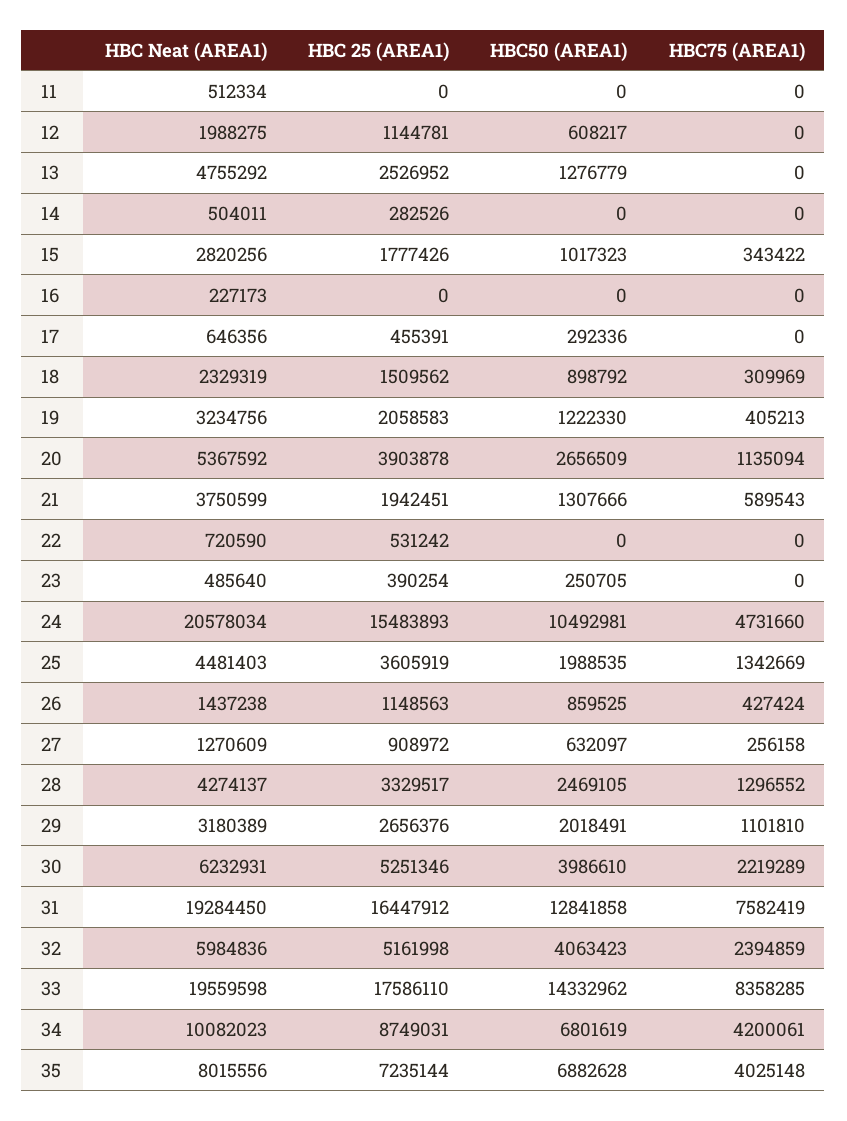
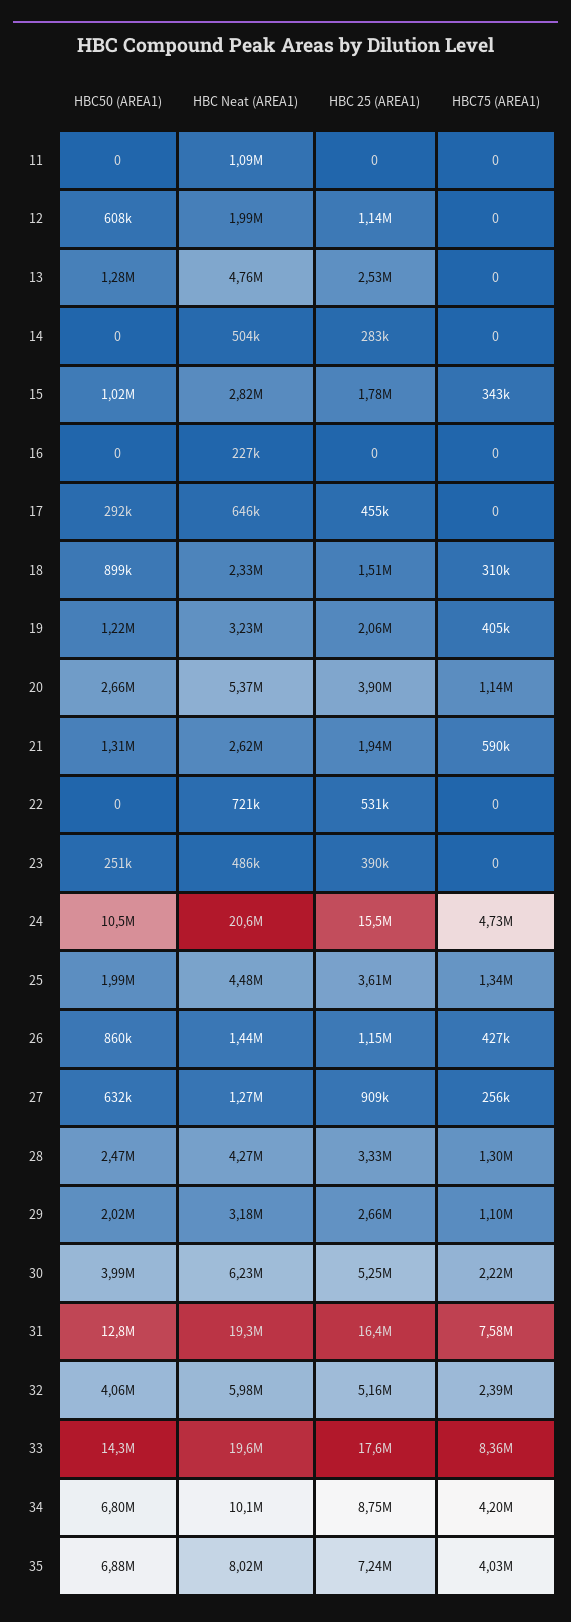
  {
    "HBC Neat (AREA1)": {
-     "11": 512334,
+     "11": 1090000,
      "12": 1988275,
      "13": 4755292,
      "14": 504011,
      "15": 2820256,
      "16": 227173,
      "17": 646356,
      "18": 2329319,
      "19": 3234756,
      "20": 5367592,
-     "21": 3750599,
+     "21": 2620000,
      "22": 720590,
      "23": 485640,
      "24": 20578034,
      "25": 4481403,
      "26": 1437238,
      "27": 1270609,
      "28": 4274137,
      "29": 3180389,
      "30": 6232931,
      "31": 19284450,
      "32": 5984836,
      "33": 19559598,
      "34": 10082023,
      "35": 8015556
    },
    "HBC 25 (AREA1)": {
      "11": 0,
      "12": 1144781,
      "13": 2526952,
      "14": 282526,
      "15": 1777426,
      "16": 0,
      "17": 455391,
      "18": 1509562,
      "19": 2058583,
      "20": 3903878,
      "21": 1942451,
      "22": 531242,
      "23": 390254,
      "24": 15483893,
      "25": 3605919,
      "26": 1148563,
      "27": 908972,
      "28": 3329517,
      "29": 2656376,
      "30": 5251346,
      "31": 16447912,
      "32": 5161998,
      "33": 17586110,
      "34": 8749031,
      "35": 7235144
    },
    "HBC50 (AREA1)": {
      "11": 0,
      "12": 608217,
      "13": 1276779,
      "14": 0,
      "15": 1017323,
      "16": 0,
      "17": 292336,
      "18": 898792,
      "19": 1222330,
      "20": 2656509,
      "21": 1307666,
      "22": 0,
      "23": 250705,
      "24": 10492981,
      "25": 1988535,
      "26": 859525,
      "27": 632097,
      "28": 2469105,
      "29": 2018491,
      "30": 3986610,
      "31": 12841858,
      "32": 4063423,
      "33": 14332962,
      "34": 6801619,
      "35": 6882628
    },
    "HBC75 (AREA1)": {
      "11": 0,
      "12": 0,
      "13": 0,
      "14": 0,
      "15": 343422,
      "16": 0,
      "17": 0,
      "18": 309969,
      "19": 405213,
      "20": 1135094,
      "21": 589543,
      "22": 0,
      "23": 0,
      "24": 4731660,
      "25": 1342669,
      "26": 427424,
      "27": 256158,
      "28": 1296552,
      "29": 1101810,
      "30": 2219289,
      "31": 7582419,
      "32": 2394859,
      "33": 8358285,
      "34": 4200061,
      "35": 4025148
    }
  }

